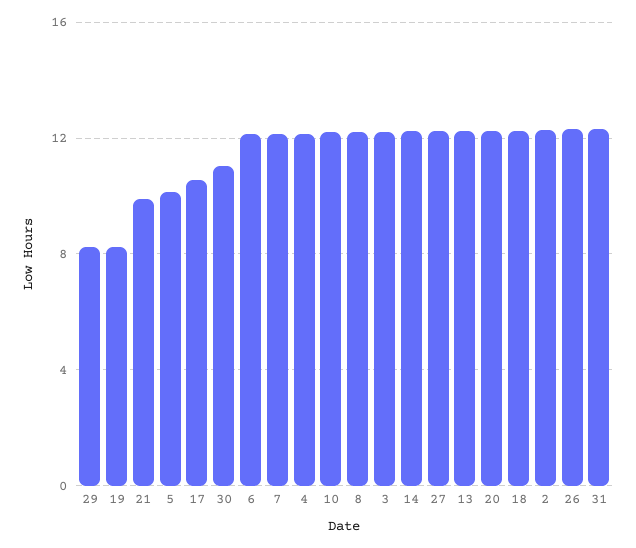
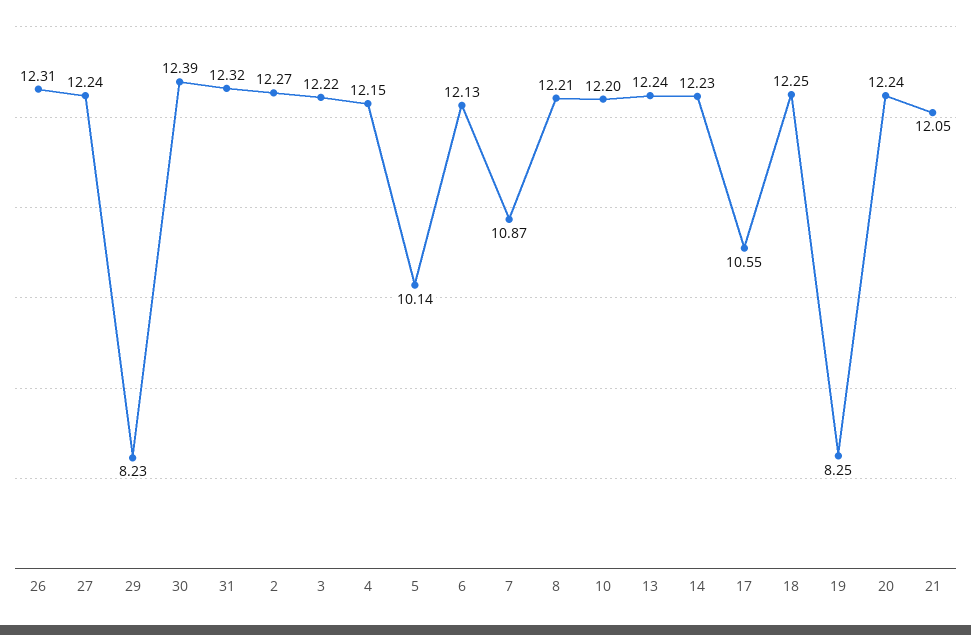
  {
    "29": 8.23,
    "19": 8.25,
-   "21": 10,
+   "21": 12.05,
    "5": 10.14,
    "17": 10.55,
-   "30": 11,
+   "30": 12.39,
    "6": 12.13,
-   "7": 12,
+   "7": 10.87,
    "4": 12.15,
    "10": 12.2,
    "8": 12.21,
    "3": 12.22,
    "14": 12.23,
    "27": 12.24,
    "13": 12.24,
    "20": 12.24,
    "18": 12.25,
    "2": 12.27,
    "26": 12.31,
    "31": 12.32
  }

